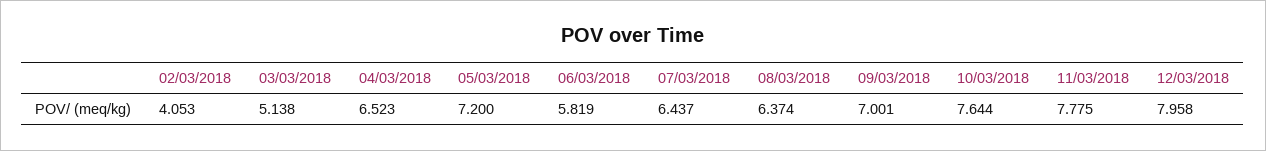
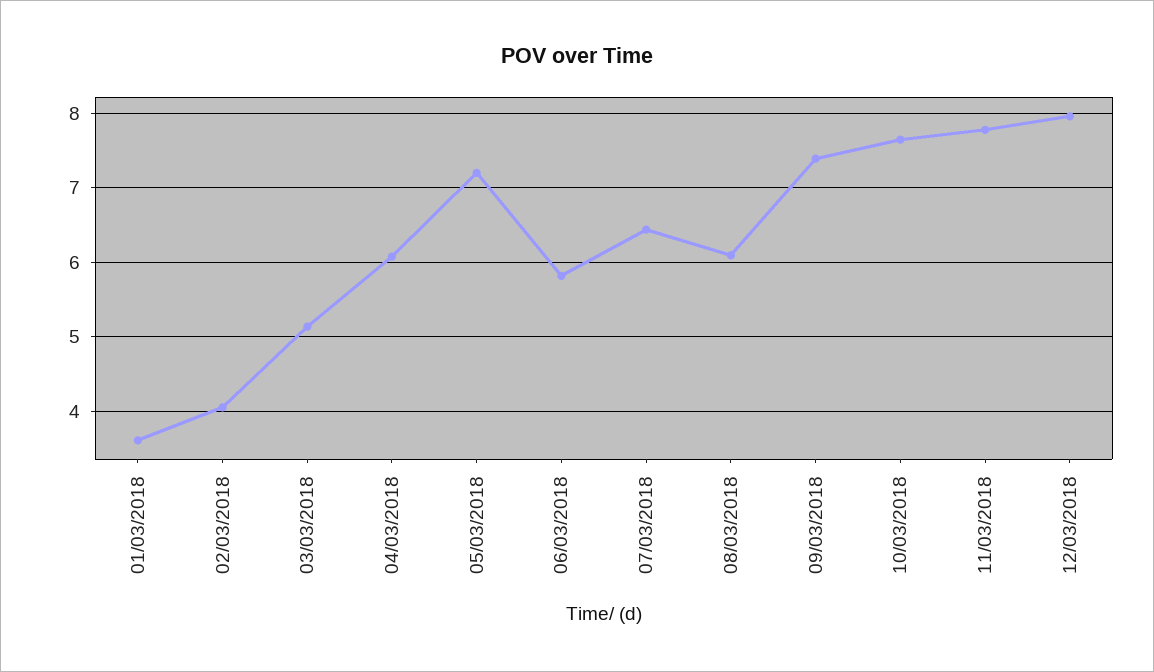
  {
    "02/03/2018": 4.053,
    "03/03/2018": 5.138,
-   "04/03/2018": 6.523,
+   "04/03/2018": 6.1,
    "05/03/2018": 7.2,
    "06/03/2018": 5.819,
    "07/03/2018": 6.437,
-   "08/03/2018": 6.374,
+   "08/03/2018": 6.1,
-   "09/03/2018": 7.001,
+   "09/03/2018": 7.4,
    "10/03/2018": 7.644,
    "11/03/2018": 7.775,
-   "12/03/2018": 7.958
+   "12/03/2018": 7.958,
+   "01/03/2018": 3.6
  }

